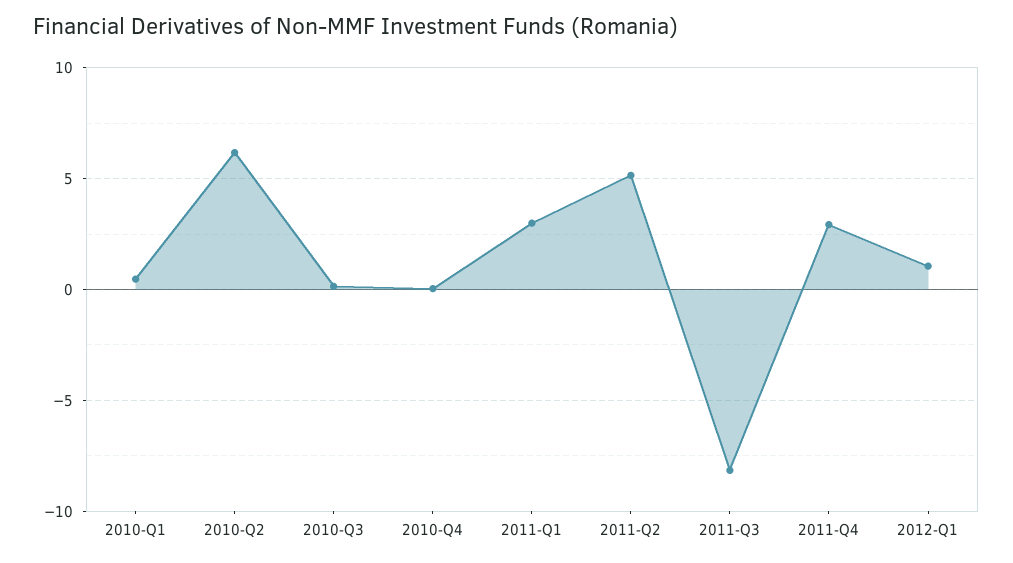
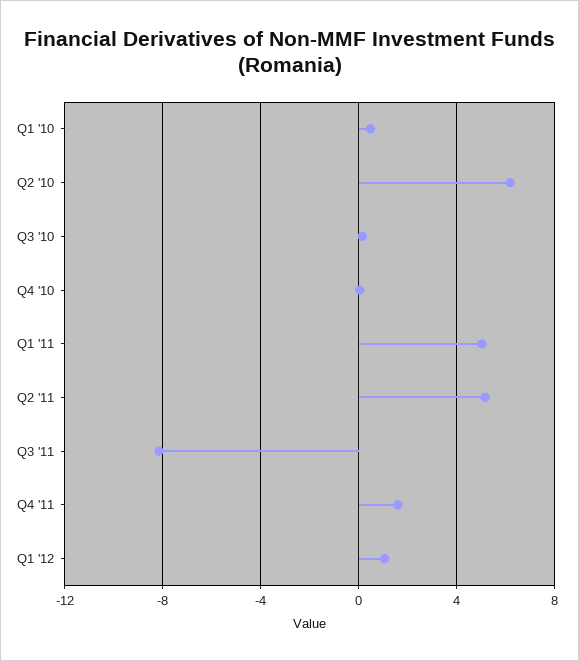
  {
    "2010-Q1": 0.5,
    "2010-Q2": 6,
    "2010-Q3": 0,
    "2010-Q4": 0,
-   "2011-Q1": 3,
+   "2011-Q1": 5,
    "2011-Q2": 5,
    "2011-Q3": -8,
-   "2011-Q4": 3,
+   "2011-Q4": 1.5,
    "2012-Q1": 1
  }

